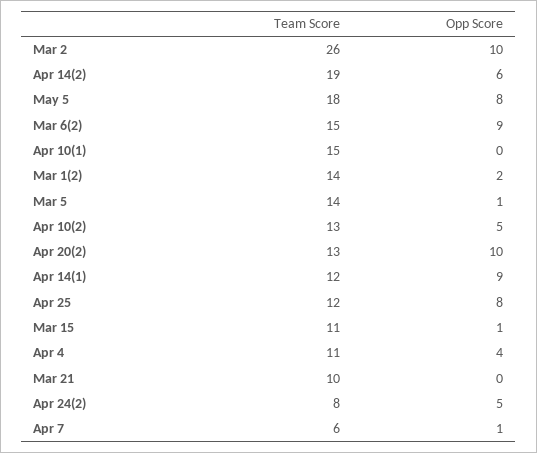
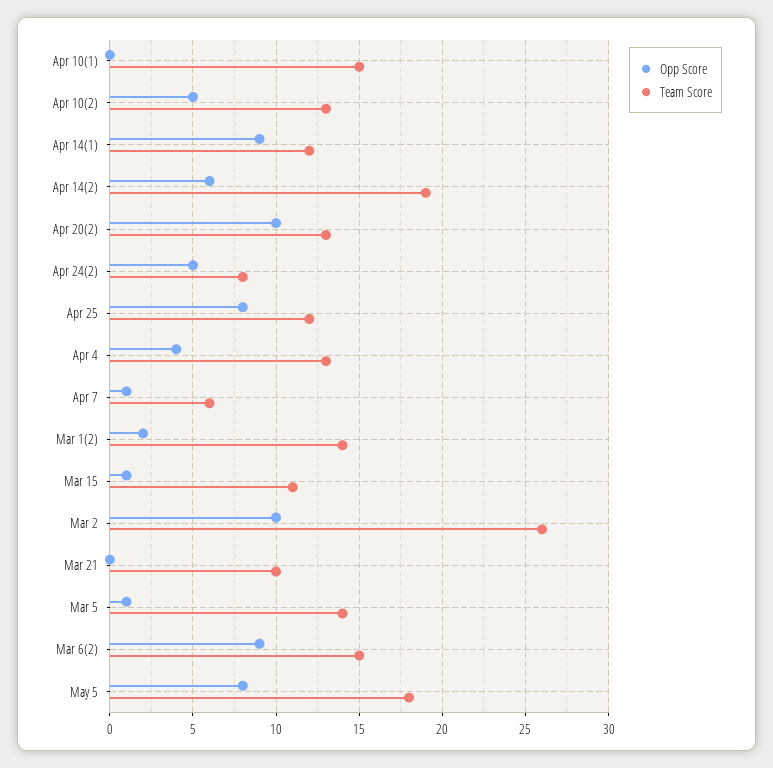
  {
    "Team Score": {
      "Mar 2": 26,
      "Apr 14(2)": 19,
      "May 5": 18,
      "Mar 6(2)": 15,
      "Apr 10(1)": 15,
      "Mar 1(2)": 14,
      "Mar 5": 14,
      "Apr 10(2)": 13,
      "Apr 20(2)": 13,
      "Apr 14(1)": 12,
      "Apr 25": 12,
      "Mar 15": 11,
-     "Apr 4": 11,
+     "Apr 4": 13,
      "Mar 21": 10,
      "Apr 24(2)": 8,
      "Apr 7": 6
    },
    "Opp Score": {
      "Mar 2": 10,
      "Apr 14(2)": 6,
      "May 5": 8,
      "Mar 6(2)": 9,
      "Apr 10(1)": 0,
      "Mar 1(2)": 2,
      "Mar 5": 1,
      "Apr 10(2)": 5,
      "Apr 20(2)": 10,
      "Apr 14(1)": 9,
      "Apr 25": 8,
      "Mar 15": 1,
      "Apr 4": 4,
      "Mar 21": 0,
      "Apr 24(2)": 5,
      "Apr 7": 1
    }
  }

